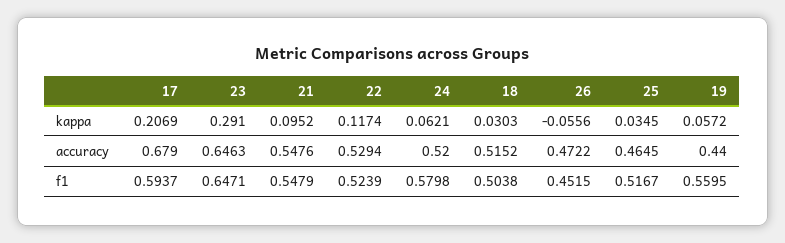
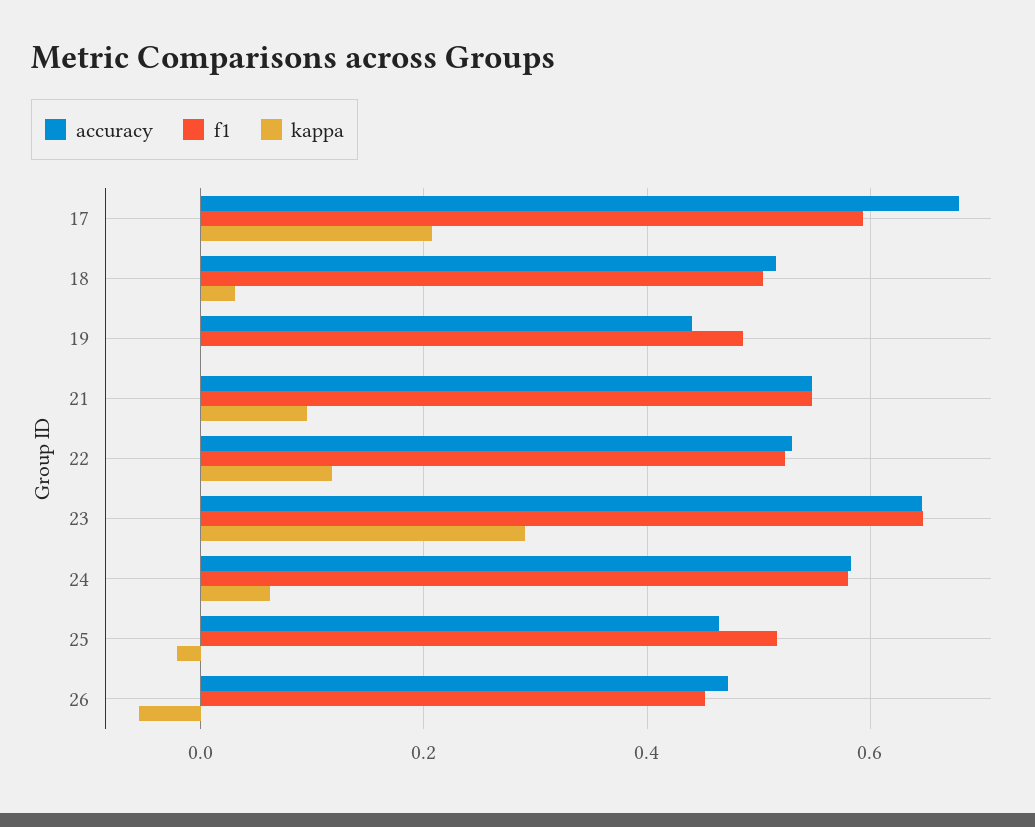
  {
    "kappa": {
      "17": 0.2069,
      "23": 0.291,
      "21": 0.0952,
      "22": 0.1174,
      "24": 0.0621,
      "18": 0.0303,
      "26": -0.0556,
-     "25": 0.0345,
+     "25": -0.02,
-     "19": 0.0572
+     "19": 0
    },
    "accuracy": {
      "17": 0.679,
      "23": 0.6463,
      "21": 0.5476,
      "22": 0.5294,
-     "24": 0.52,
+     "24": 0.58,
      "18": 0.5152,
      "26": 0.4722,
      "25": 0.4645,
      "19": 0.44
    },
    "f1": {
      "17": 0.5937,
      "23": 0.6471,
      "21": 0.5479,
      "22": 0.5239,
      "24": 0.5798,
      "18": 0.5038,
      "26": 0.4515,
      "25": 0.5167,
-     "19": 0.5595
+     "19": 0.48
    }
  }

